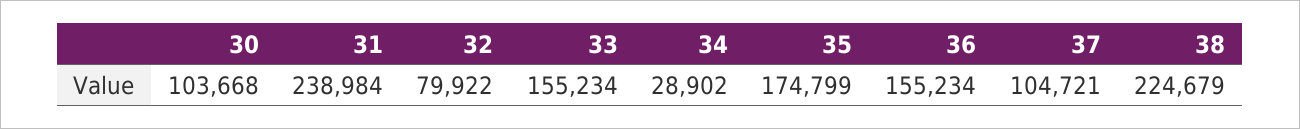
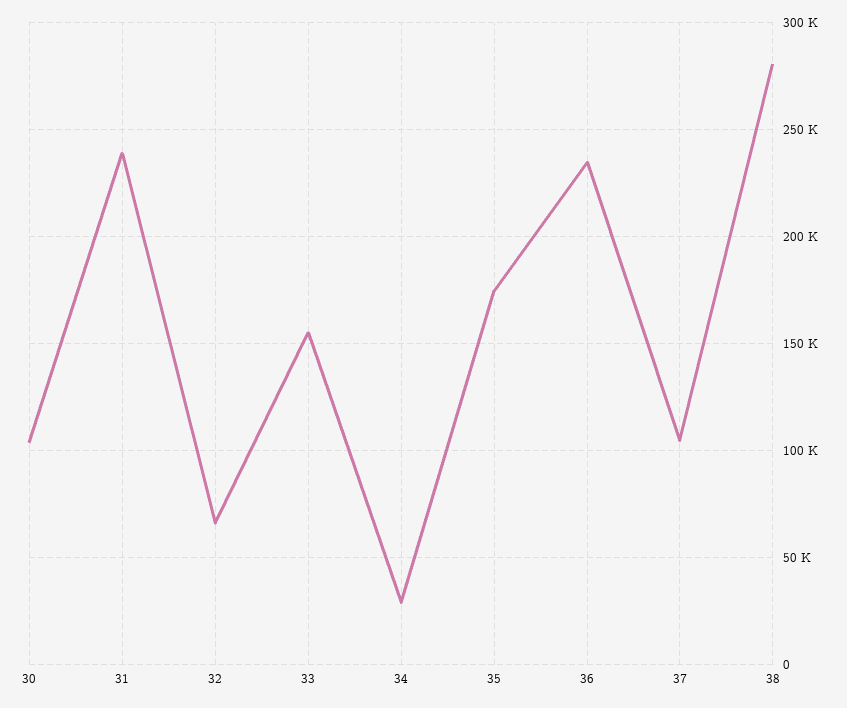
  {
    "30": 103668,
    "31": 238984,
-   "32": 79922,
+   "32": 65000,
    "33": 155234,
    "34": 28902,
    "35": 174799,
-   "36": 155234,
+   "36": 235000,
    "37": 104721,
-   "38": 224679
+   "38": 280000
  }

